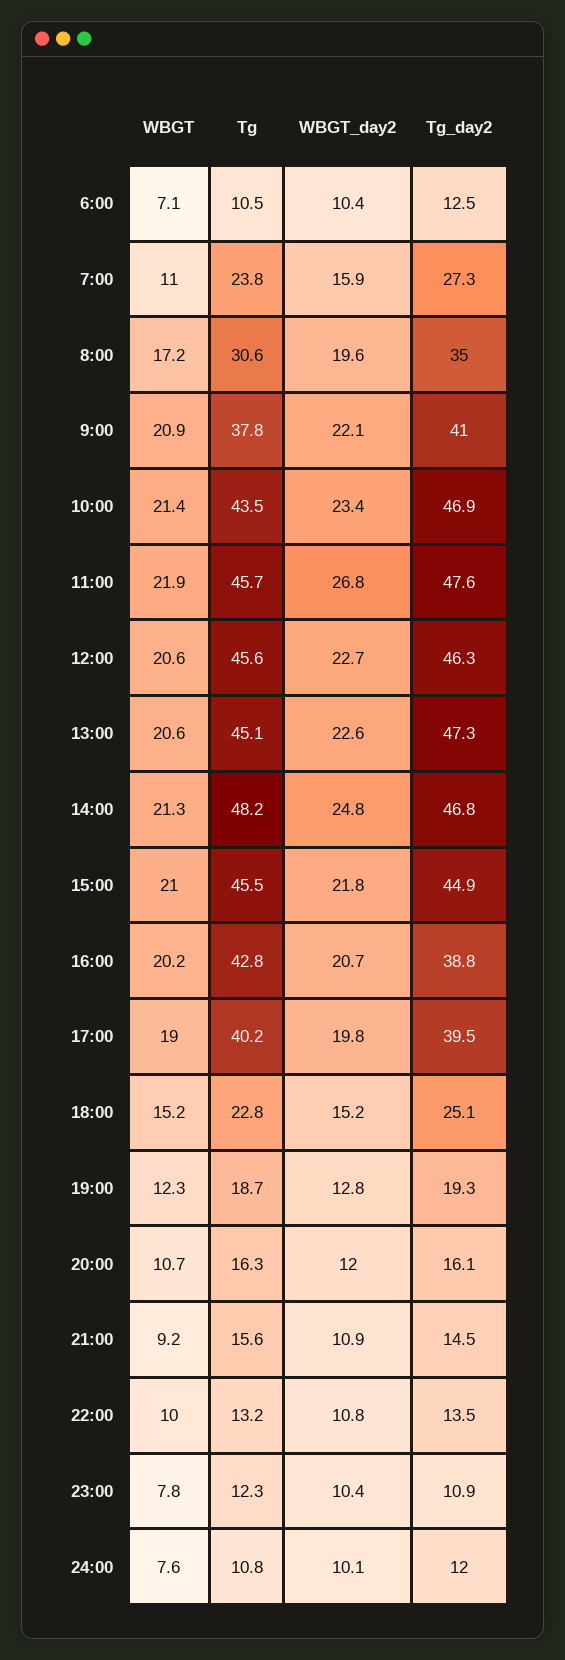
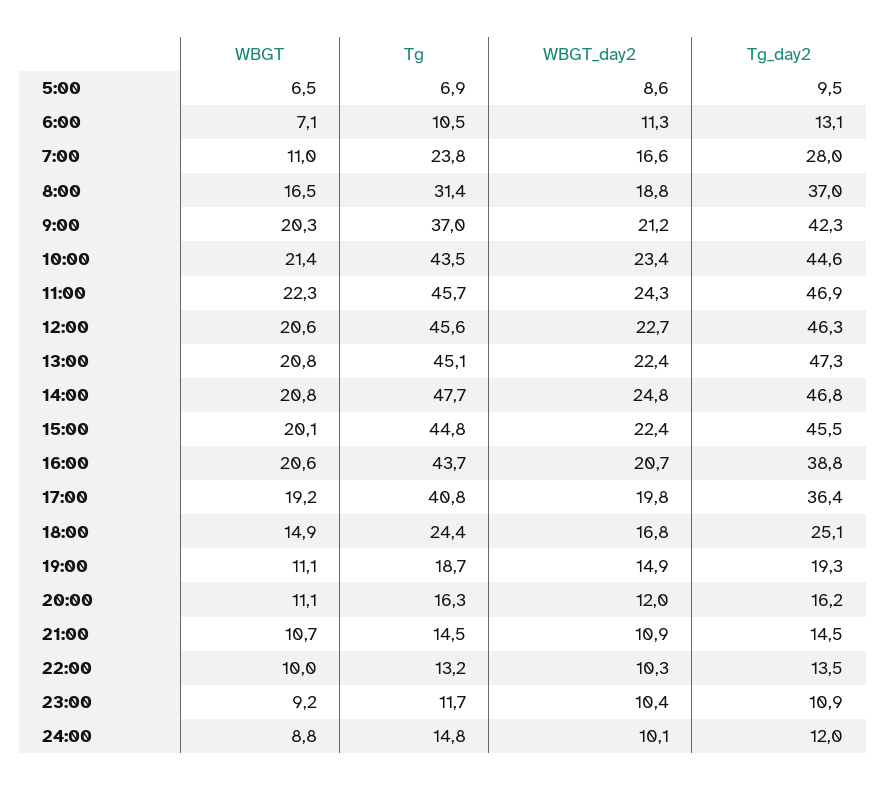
  {
    "WBGT": {
      "6:00": 7.1,
      "7:00": 11,
-     "8:00": 17.2,
+     "8:00": 16.5,
-     "9:00": 20.9,
+     "9:00": 20.3,
      "10:00": 21.4,
-     "11:00": 21.9,
+     "11:00": 22.3,
      "12:00": 20.6,
-     "13:00": 20.6,
+     "13:00": 20.8,
-     "14:00": 21.3,
+     "14:00": 20.8,
-     "15:00": 21,
+     "15:00": 20.1,
-     "16:00": 20.2,
+     "16:00": 20.6,
-     "17:00": 19,
+     "17:00": 19.2,
-     "18:00": 15.2,
+     "18:00": 14.9,
-     "19:00": 12.3,
+     "19:00": 11.1,
-     "20:00": 10.7,
+     "20:00": 11.1,
-     "21:00": 9.2,
+     "21:00": 10.7,
      "22:00": 10,
-     "23:00": 7.8,
+     "23:00": 9.2,
-     "24:00": 7.6
+     "24:00": 8.8,
+     "5:00": 6.5
    },
    "Tg": {
      "6:00": 10.5,
      "7:00": 23.8,
-     "8:00": 30.6,
+     "8:00": 31.4,
-     "9:00": 37.8,
+     "9:00": 37,
      "10:00": 43.5,
      "11:00": 45.7,
      "12:00": 45.6,
      "13:00": 45.1,
-     "14:00": 48.2,
+     "14:00": 47.7,
-     "15:00": 45.5,
+     "15:00": 44.8,
-     "16:00": 42.8,
+     "16:00": 43.7,
-     "17:00": 40.2,
+     "17:00": 40.8,
-     "18:00": 22.8,
+     "18:00": 24.4,
      "19:00": 18.7,
      "20:00": 16.3,
-     "21:00": 15.6,
+     "21:00": 14.5,
      "22:00": 13.2,
-     "23:00": 12.3,
+     "23:00": 11.7,
-     "24:00": 10.8
+     "24:00": 14.8,
+     "5:00": 6.9
    },
    "WBGT_day2": {
-     "6:00": 10.4,
+     "6:00": 11.3,
-     "7:00": 15.9,
+     "7:00": 16.6,
-     "8:00": 19.6,
+     "8:00": 18.8,
-     "9:00": 22.1,
+     "9:00": 21.2,
      "10:00": 23.4,
-     "11:00": 26.8,
+     "11:00": 24.3,
      "12:00": 22.7,
-     "13:00": 22.6,
+     "13:00": 22.4,
      "14:00": 24.8,
-     "15:00": 21.8,
+     "15:00": 22.4,
      "16:00": 20.7,
      "17:00": 19.8,
-     "18:00": 15.2,
+     "18:00": 16.8,
-     "19:00": 12.8,
+     "19:00": 14.9,
      "20:00": 12,
      "21:00": 10.9,
-     "22:00": 10.8,
+     "22:00": 10.3,
      "23:00": 10.4,
-     "24:00": 10.1
+     "24:00": 10.1,
+     "5:00": 8.6
    },
    "Tg_day2": {
-     "6:00": 12.5,
+     "6:00": 13.1,
-     "7:00": 27.3,
+     "7:00": 28,
-     "8:00": 35,
+     "8:00": 37,
-     "9:00": 41,
+     "9:00": 42.3,
-     "10:00": 46.9,
+     "10:00": 44.6,
-     "11:00": 47.6,
+     "11:00": 46.9,
      "12:00": 46.3,
      "13:00": 47.3,
      "14:00": 46.8,
-     "15:00": 44.9,
+     "15:00": 45.5,
      "16:00": 38.8,
-     "17:00": 39.5,
+     "17:00": 36.4,
      "18:00": 25.1,
      "19:00": 19.3,
-     "20:00": 16.1,
+     "20:00": 16.2,
      "21:00": 14.5,
      "22:00": 13.5,
      "23:00": 10.9,
-     "24:00": 12
+     "24:00": 12,
+     "5:00": 9.5
    }
  }

